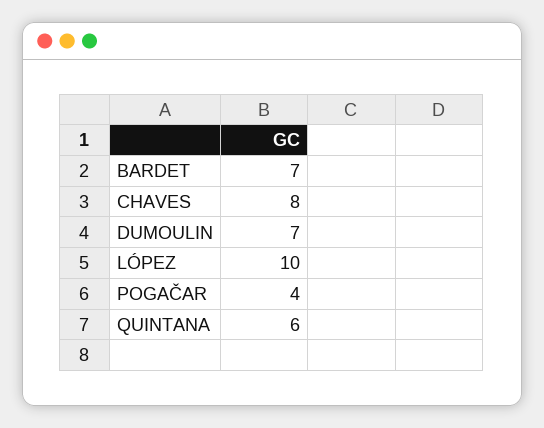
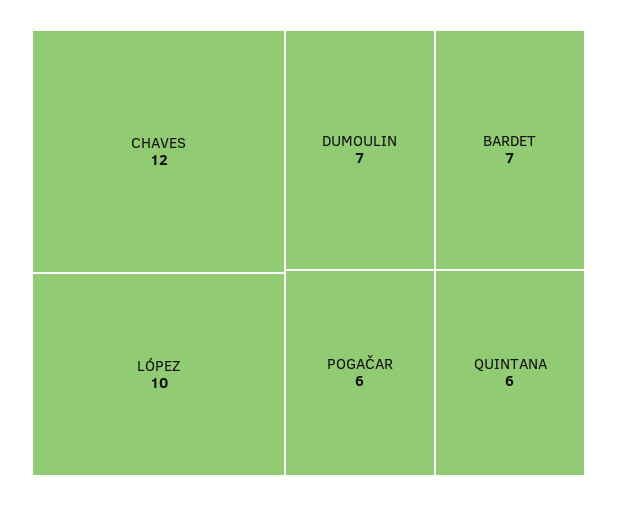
  {
    "BARDET": 7,
-   "CHAVES": 8,
+   "CHAVES": 12,
    "DUMOULIN": 7,
    "LÓPEZ": 10,
-   "POGAČAR": 4,
+   "POGAČAR": 6,
    "QUINTANA": 6
  }

